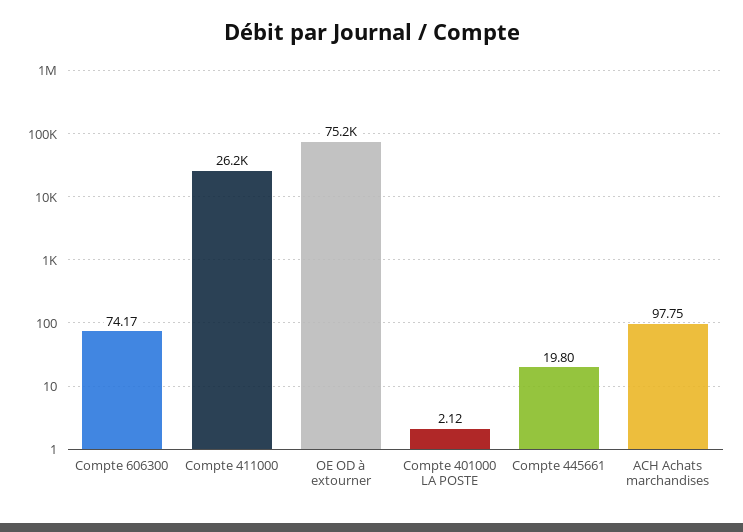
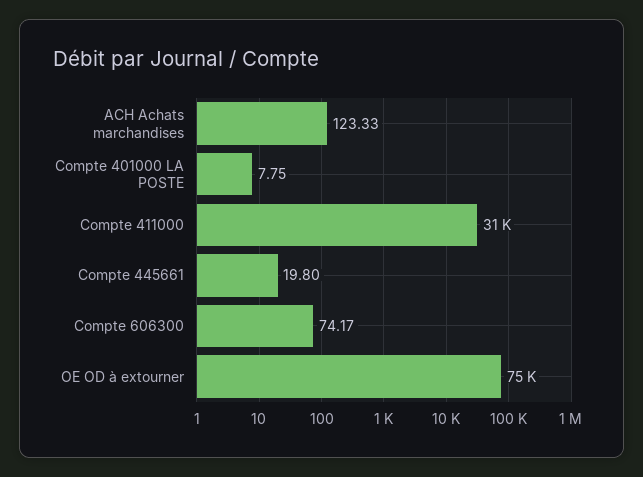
  {
    "Compte 606300": 74.17,
-   "Compte 411000": 26200,
+   "Compte 411000": 31000,
    "OE OD à extourner": 75200,
-   "Compte 401000 LA POSTE": 2.12,
+   "Compte 401000 LA POSTE": 7.75,
    "Compte 445661": 19.8,
-   "ACH Achats marchandises": 97.75
+   "ACH Achats marchandises": 123.33
  }

